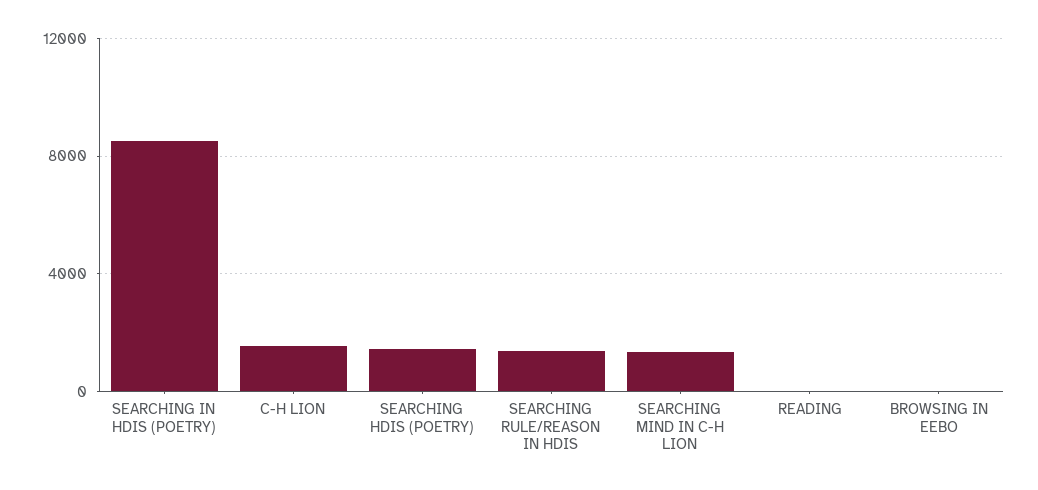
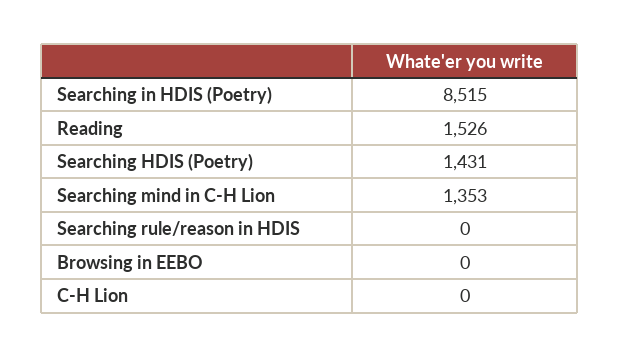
  {
    "SEARCHING IN HDIS (POETRY)": 8515,
-   "C-H LION": 1500,
+   "C-H LION": 0,
    "SEARCHING HDIS (POETRY)": 1431,
-   "SEARCHING RULE/REASON IN HDIS": 1500,
+   "SEARCHING RULE/REASON IN HDIS": 0,
    "SEARCHING MIND IN C-H LION": 1353,
-   "READING": 0,
+   "READING": 1526,
    "BROWSING IN EEBO": 0
  }

